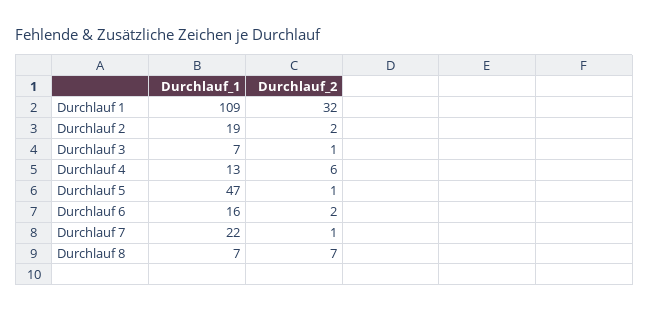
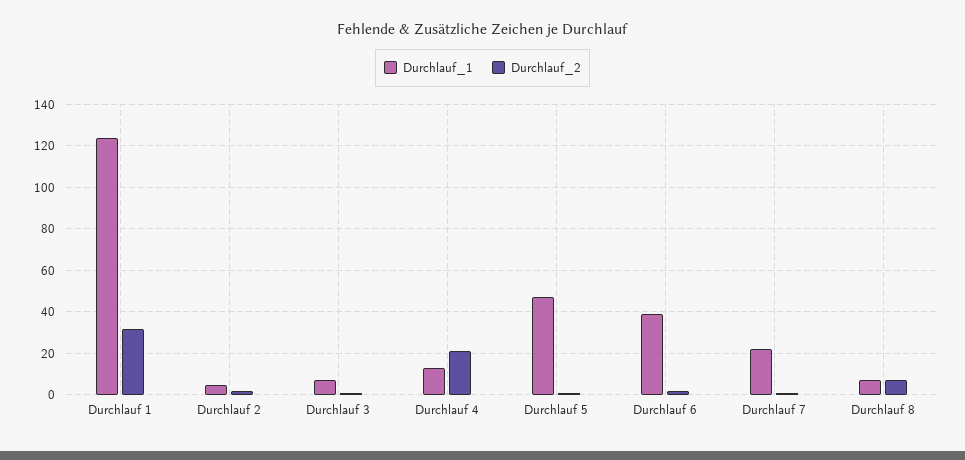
  {
    "Durchlauf_1": {
-     "Durchlauf 1": 109,
+     "Durchlauf 1": 125,
-     "Durchlauf 2": 19,
+     "Durchlauf 2": 5,
      "Durchlauf 3": 7,
      "Durchlauf 4": 13,
      "Durchlauf 5": 47,
-     "Durchlauf 6": 16,
+     "Durchlauf 6": 40,
      "Durchlauf 7": 22,
      "Durchlauf 8": 7
    },
    "Durchlauf_2": {
      "Durchlauf 1": 32,
      "Durchlauf 2": 2,
      "Durchlauf 3": 1,
-     "Durchlauf 4": 6,
+     "Durchlauf 4": 20,
      "Durchlauf 5": 1,
      "Durchlauf 6": 2,
      "Durchlauf 7": 1,
      "Durchlauf 8": 7
    }
  }

